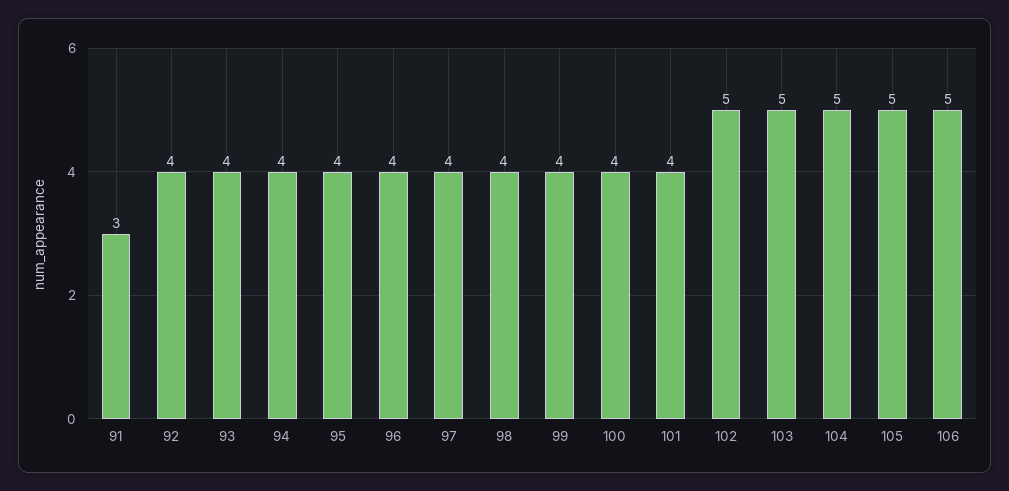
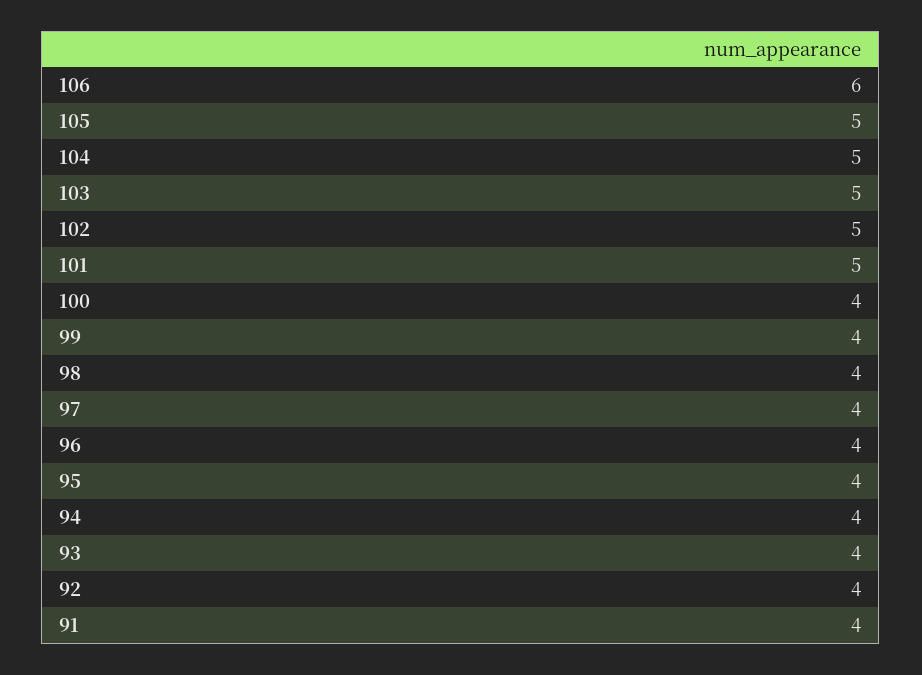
  {
-   "91": 3,
+   "91": 4,
    "92": 4,
    "93": 4,
    "94": 4,
    "95": 4,
    "96": 4,
    "97": 4,
    "98": 4,
    "99": 4,
    "100": 4,
-   "101": 4,
+   "101": 5,
    "102": 5,
    "103": 5,
    "104": 5,
    "105": 5,
-   "106": 5
+   "106": 6
  }

